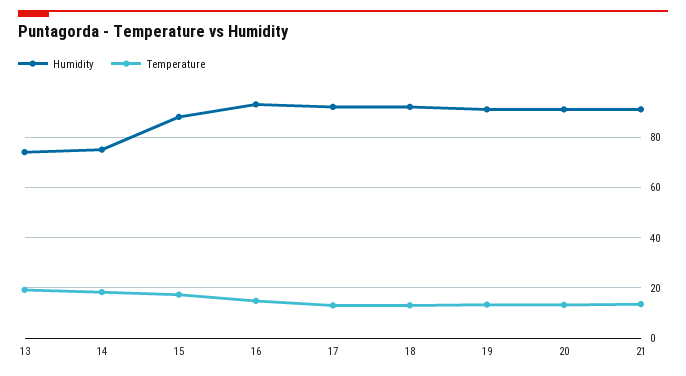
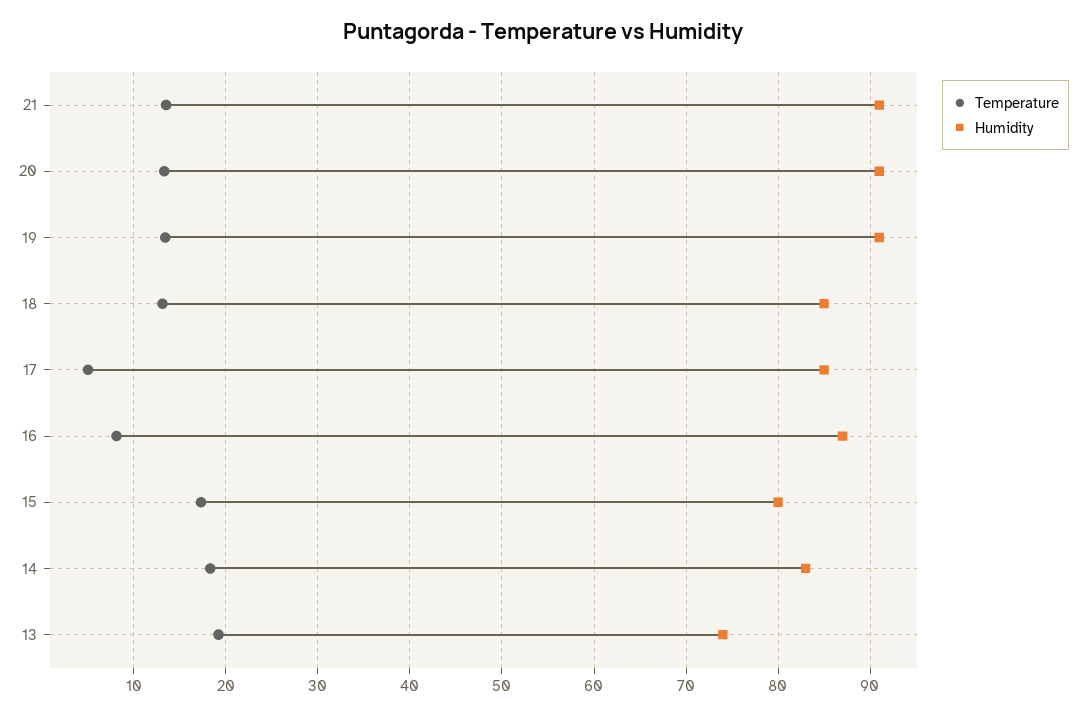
  {
    "Humidity": {
      "13": 74,
-     "14": 75,
+     "14": 83,
-     "15": 87.5,
+     "15": 80,
-     "16": 92.5,
+     "16": 87,
-     "17": 92.5,
+     "17": 85,
-     "18": 92.5,
+     "18": 85,
      "19": 91,
      "20": 91,
      "21": 91
    },
    "Temperature": {
      "13": 19,
      "14": 18,
      "15": 17,
-     "16": 15,
+     "16": 8,
-     "17": 12.5,
+     "17": 5,
      "18": 13,
      "19": 13,
      "20": 13,
      "21": 14
    }
  }

